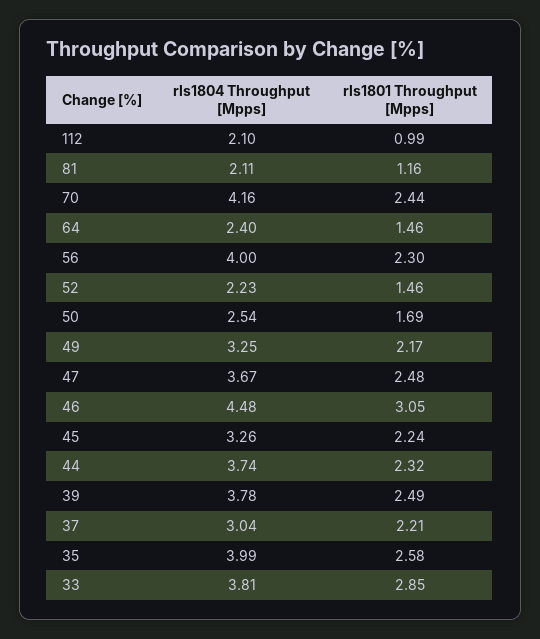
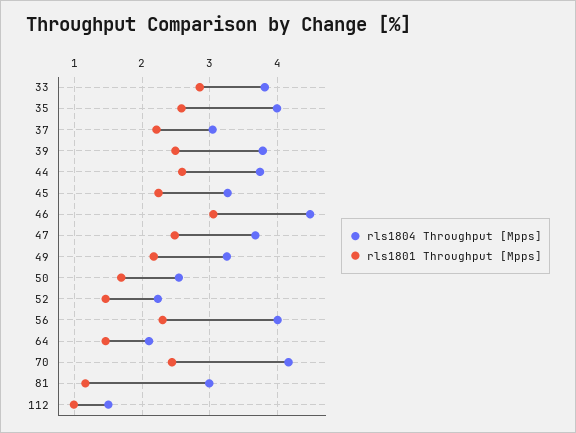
  {
    "rls1804 Throughput [Mpps]": {
-     "112": 2.1,
+     "112": 1.5,
-     "81": 2.11,
+     "81": 3,
      "70": 4.16,
-     "64": 2.4,
+     "64": 2.1,
      "56": 4,
      "52": 2.23,
      "50": 2.54,
      "49": 3.25,
      "47": 3.67,
      "46": 4.48,
      "45": 3.26,
      "44": 3.74,
      "39": 3.78,
      "37": 3.04,
      "35": 3.99,
      "33": 3.81
    },
    "rls1801 Throughput [Mpps]": {
      "112": 0.99,
      "81": 1.16,
      "70": 2.44,
      "64": 1.46,
      "56": 2.3,
      "52": 1.46,
      "50": 1.69,
      "49": 2.17,
      "47": 2.48,
      "46": 3.05,
      "45": 2.24,
-     "44": 2.32,
+     "44": 2.6,
      "39": 2.49,
      "37": 2.21,
      "35": 2.58,
      "33": 2.85
    }
  }

